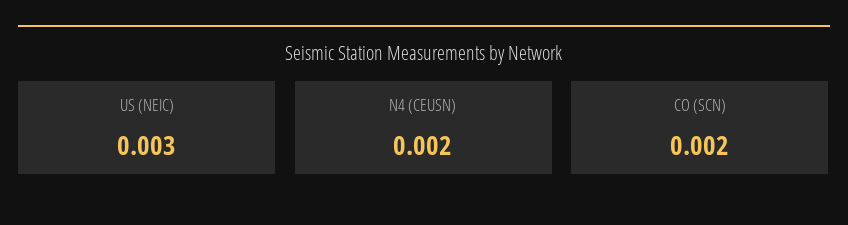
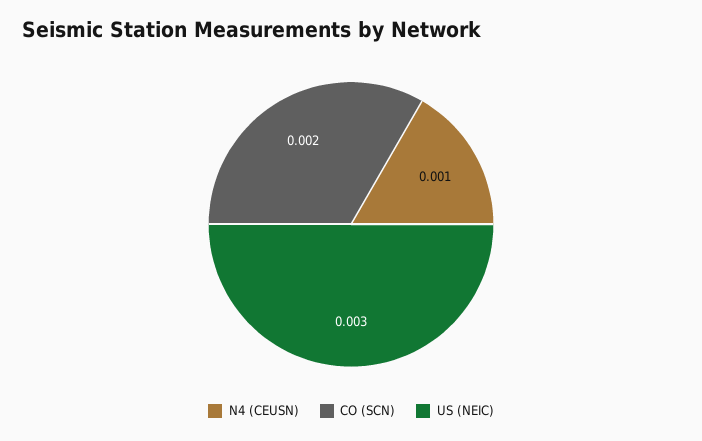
  {
    "US (NEIC)": 0.003,
-   "N4 (CEUSN)": 0.002,
+   "N4 (CEUSN)": 0.001,
    "CO (SCN)": 0.002
  }

